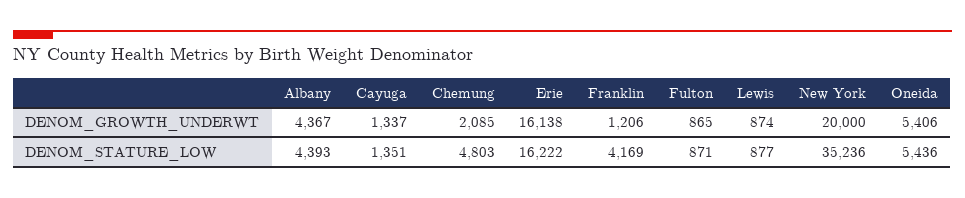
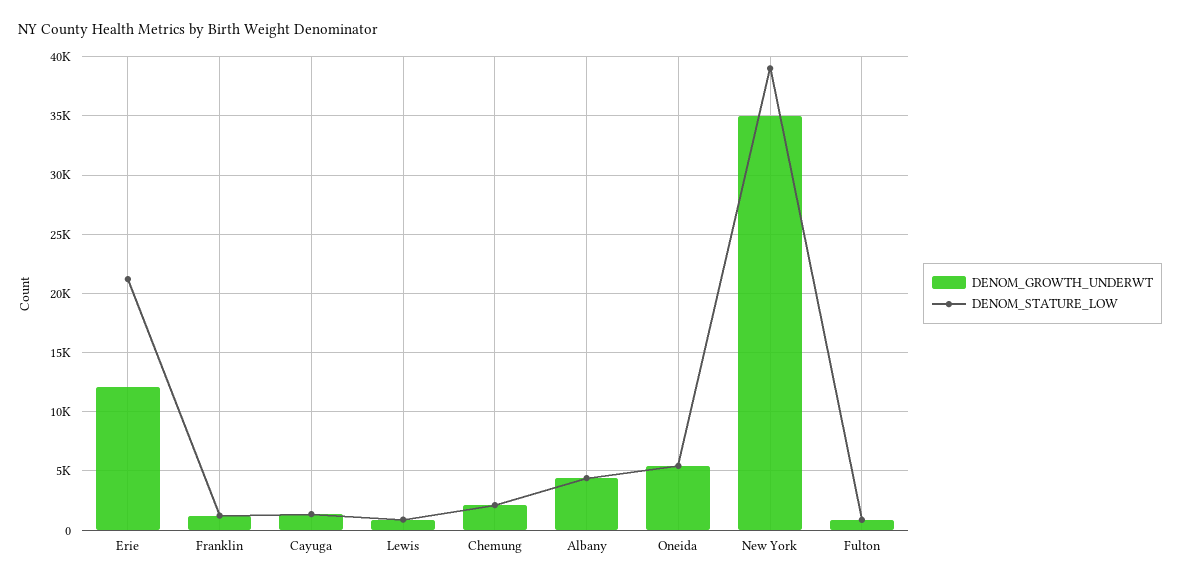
  {
    "DENOM_GROWTH_UNDERWT": {
      "Albany": 4367,
      "Cayuga": 1337,
      "Chemung": 2085,
-     "Erie": 16138,
+     "Erie": 12000,
      "Franklin": 1206,
      "Fulton": 865,
      "Lewis": 874,
-     "New York": 20000,
+     "New York": 35000,
      "Oneida": 5406
    },
    "DENOM_STATURE_LOW": {
      "Albany": 4393,
      "Cayuga": 1351,
-     "Chemung": 4803,
+     "Chemung": 2000,
-     "Erie": 16222,
+     "Erie": 21000,
-     "Franklin": 4169,
+     "Franklin": 1000,
      "Fulton": 871,
      "Lewis": 877,
-     "New York": 35236,
+     "New York": 39000,
      "Oneida": 5436
    }
  }

